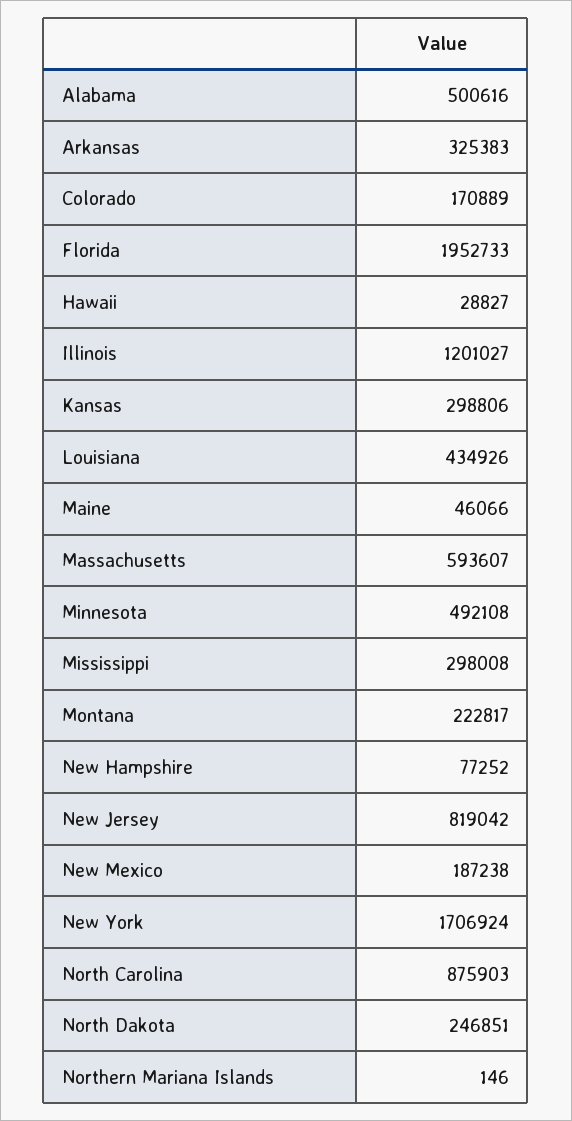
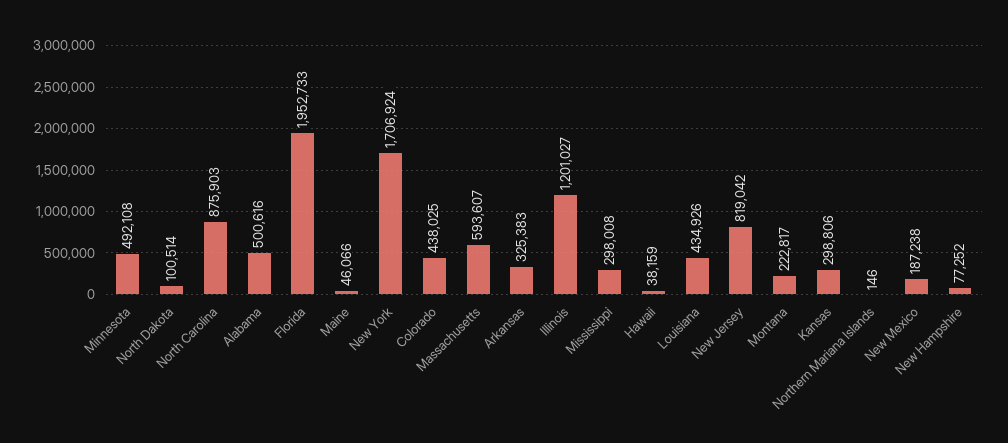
  {
    "Alabama": 500616,
    "Arkansas": 325383,
-   "Colorado": 170889,
+   "Colorado": 438025,
    "Florida": 1952733,
-   "Hawaii": 28827,
+   "Hawaii": 38159,
    "Illinois": 1201027,
    "Kansas": 298806,
    "Louisiana": 434926,
    "Maine": 46066,
    "Massachusetts": 593607,
    "Minnesota": 492108,
    "Mississippi": 298008,
    "Montana": 222817,
    "New Hampshire": 77252,
    "New Jersey": 819042,
    "New Mexico": 187238,
    "New York": 1706924,
    "North Carolina": 875903,
-   "North Dakota": 246851,
+   "North Dakota": 100514,
    "Northern Mariana Islands": 146
  }

